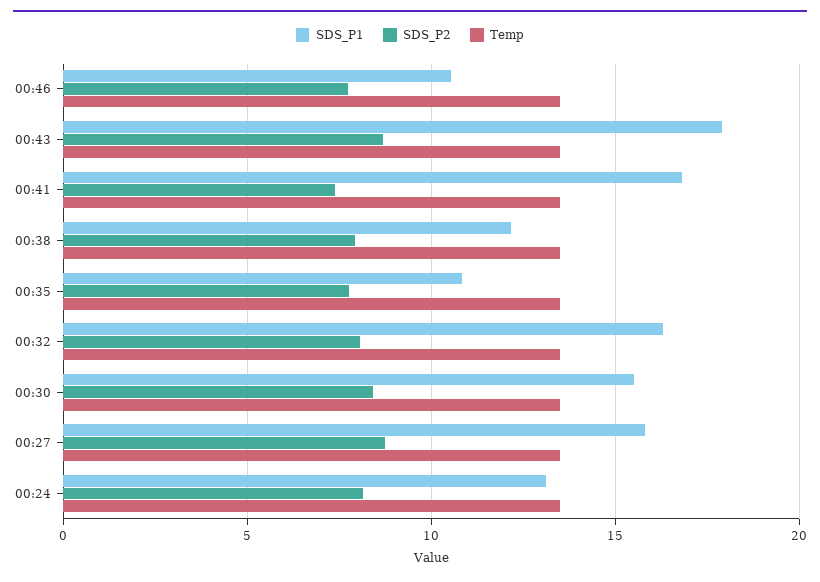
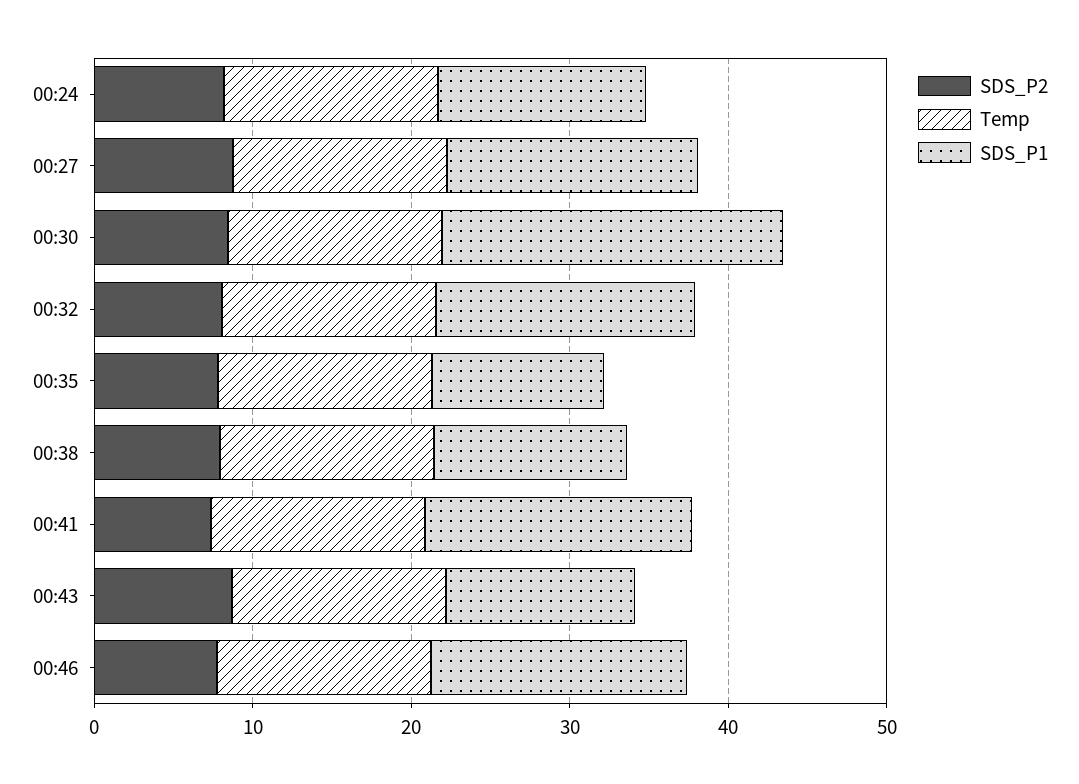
  {
    "SDS_P1": {
-     "00:46": 10.5,
+     "00:46": 16,
-     "00:43": 18,
+     "00:43": 12,
      "00:41": 17,
      "00:38": 12,
      "00:35": 11,
      "00:32": 16.5,
-     "00:30": 15.5,
+     "00:30": 22,
      "00:27": 16,
      "00:24": 13
    },
    "SDS_P2": {
      "00:46": 8,
      "00:43": 8.5,
      "00:41": 7.5,
      "00:38": 8,
      "00:35": 8,
      "00:32": 8,
      "00:30": 8.5,
      "00:27": 9,
      "00:24": 8
    },
    "Temp": {
      "00:46": 13.5,
      "00:43": 13.5,
      "00:41": 13.5,
      "00:38": 13.5,
      "00:35": 13.5,
      "00:32": 13.5,
      "00:30": 13.5,
      "00:27": 13.5,
      "00:24": 13.5
    }
  }

